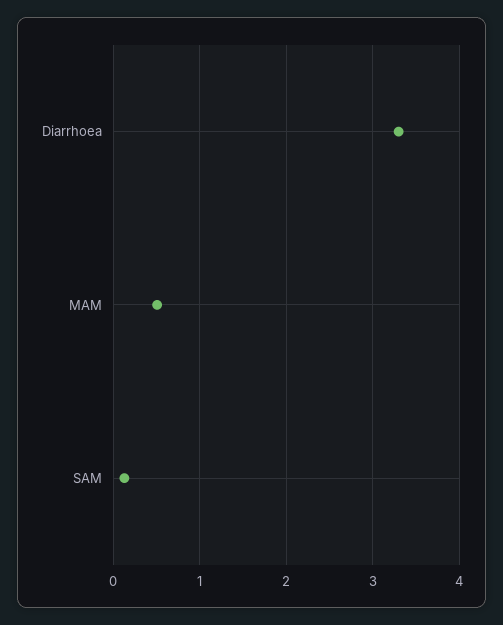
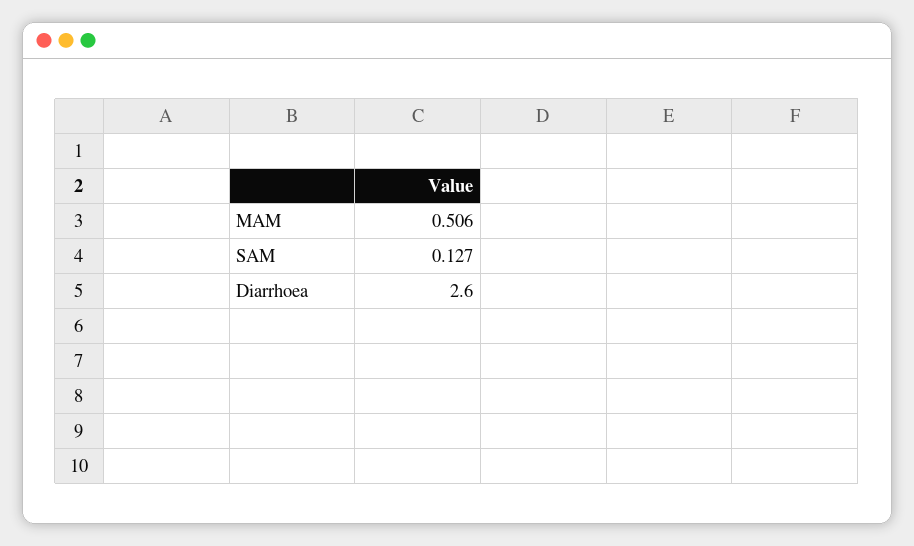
  {
-   "Diarrhoea": 3.3,
+   "Diarrhoea": 2.6,
    "MAM": 0.506,
    "SAM": 0.127
  }

